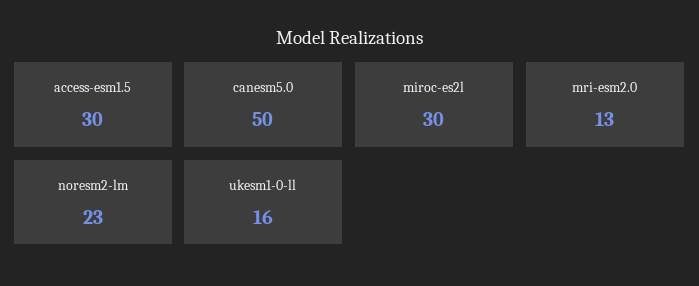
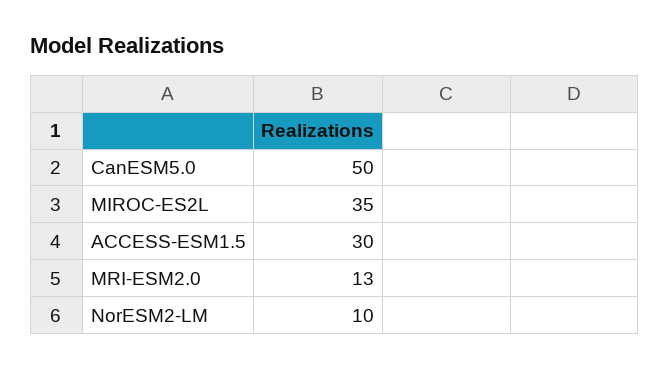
  {
    "access-esm1.5": 30,
    "canesm5.0": 50,
-   "miroc-es2l": 30,
+   "miroc-es2l": 35,
    "mri-esm2.0": 13,
-   "noresm2-lm": 23,
+   "noresm2-lm": 10
-   "ukesm1-0-ll": 16
  }

